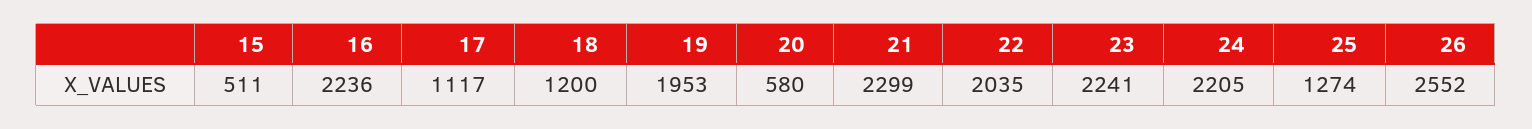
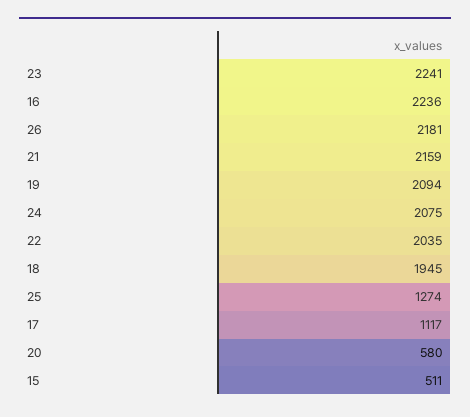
  {
    "15": 511,
    "16": 2236,
    "17": 1117,
-   "18": 1200,
+   "18": 1945,
-   "19": 1953,
+   "19": 2094,
    "20": 580,
-   "21": 2299,
+   "21": 2159,
    "22": 2035,
    "23": 2241,
-   "24": 2205,
+   "24": 2075,
    "25": 1274,
-   "26": 2552
+   "26": 2181
  }

